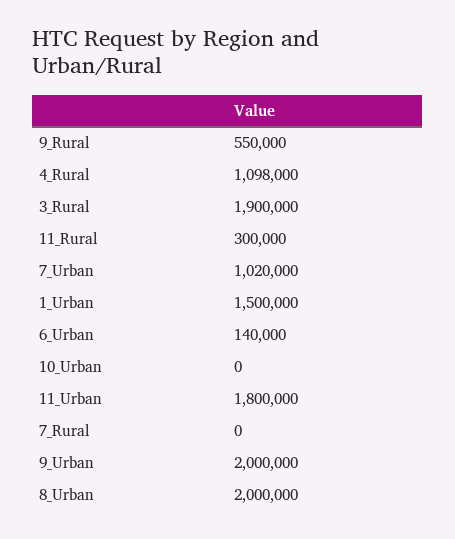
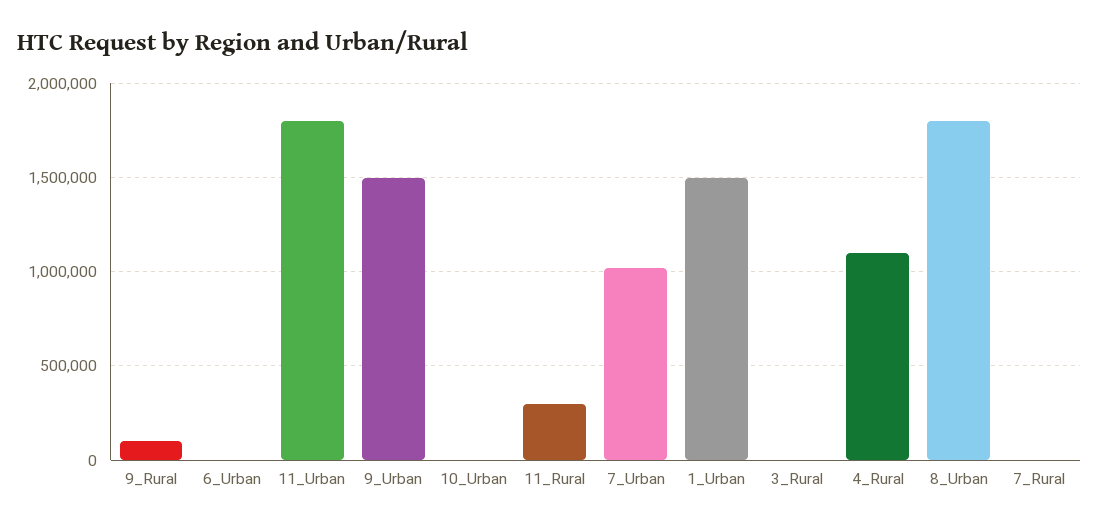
  {
-   "9_Rural": 550000,
+   "9_Rural": 100000,
    "4_Rural": 1098000,
-   "3_Rural": 1900000,
+   "3_Rural": 0,
    "11_Rural": 300000,
    "7_Urban": 1020000,
    "1_Urban": 1500000,
-   "6_Urban": 140000,
+   "6_Urban": 0,
    "10_Urban": 0,
    "11_Urban": 1800000,
    "7_Rural": 0,
-   "9_Urban": 2000000,
+   "9_Urban": 1500000,
-   "8_Urban": 2000000
+   "8_Urban": 1800000
  }

